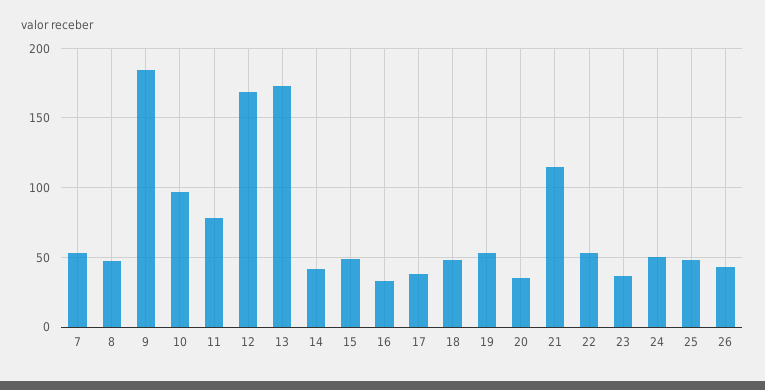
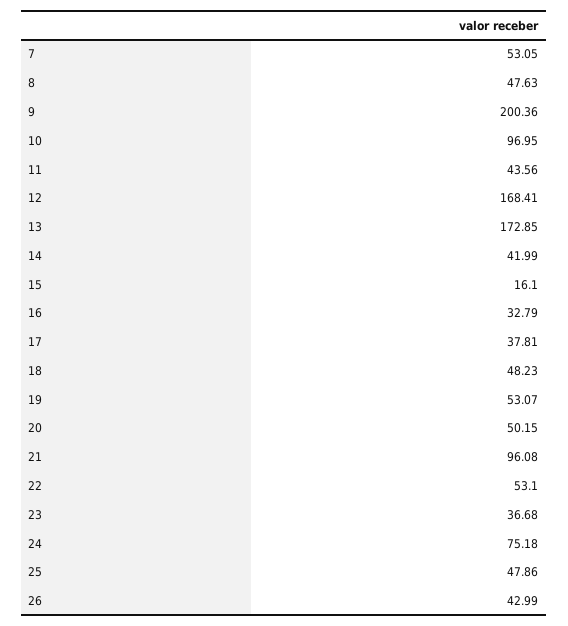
  {
    "7": 53.05,
    "8": 47.63,
-   "9": 185,
+   "9": 200.36,
    "10": 96.95,
-   "11": 80,
+   "11": 43.56,
    "12": 168.41,
    "13": 172.85,
    "14": 41.99,
-   "15": 50,
+   "15": 16.1,
    "16": 32.79,
    "17": 37.81,
    "18": 48.23,
    "19": 53.07,
-   "20": 35,
+   "20": 50.15,
-   "21": 115,
+   "21": 96.08,
    "22": 53.1,
    "23": 36.68,
-   "24": 50,
+   "24": 75.18,
    "25": 47.86,
    "26": 42.99
  }

